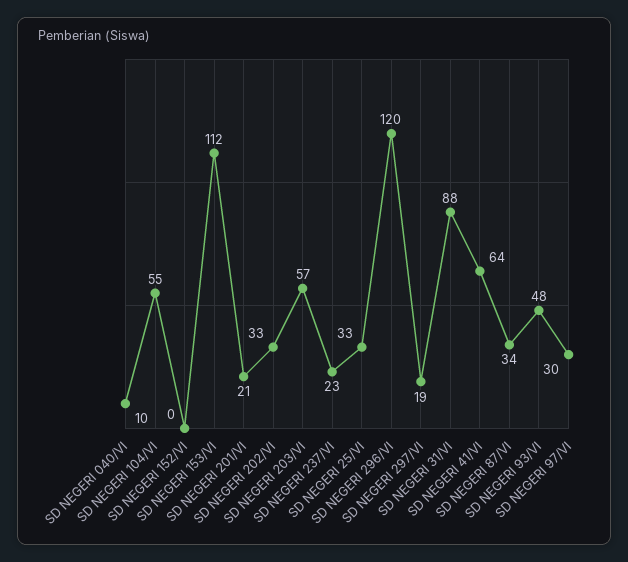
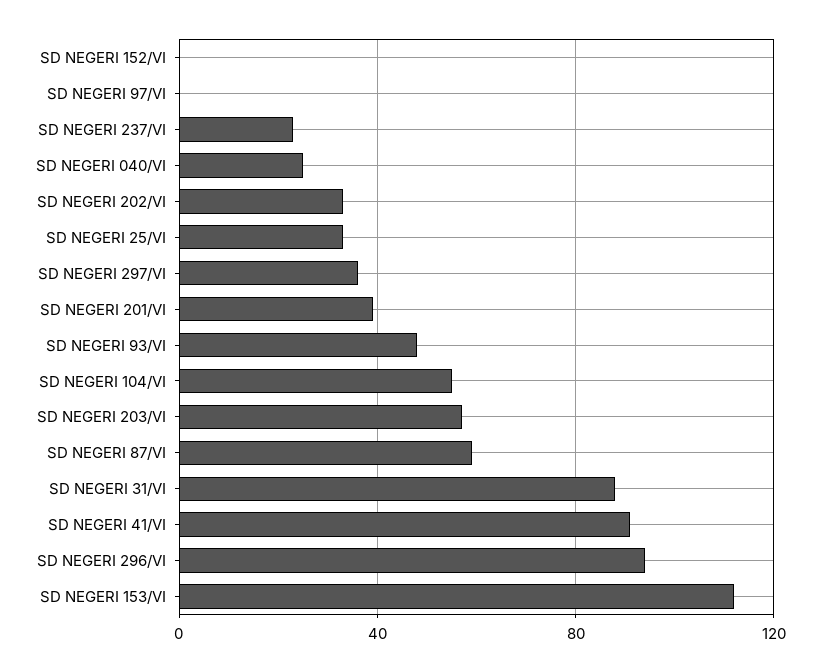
  {
-   "SD NEGERI 040/VI": 10,
+   "SD NEGERI 040/VI": 25,
    "SD NEGERI 104/VI": 55,
    "SD NEGERI 152/VI": 0,
    "SD NEGERI 153/VI": 112,
-   "SD NEGERI 201/VI": 21,
+   "SD NEGERI 201/VI": 40,
    "SD NEGERI 202/VI": 33,
    "SD NEGERI 203/VI": 57,
    "SD NEGERI 237/VI": 23,
    "SD NEGERI 25/VI": 33,
-   "SD NEGERI 296/VI": 120,
+   "SD NEGERI 296/VI": 95,
-   "SD NEGERI 297/VI": 19,
+   "SD NEGERI 297/VI": 35,
    "SD NEGERI 31/VI": 88,
-   "SD NEGERI 41/VI": 64,
+   "SD NEGERI 41/VI": 90,
-   "SD NEGERI 87/VI": 34,
+   "SD NEGERI 87/VI": 60,
    "SD NEGERI 93/VI": 48,
-   "SD NEGERI 97/VI": 30
+   "SD NEGERI 97/VI": 0
  }

